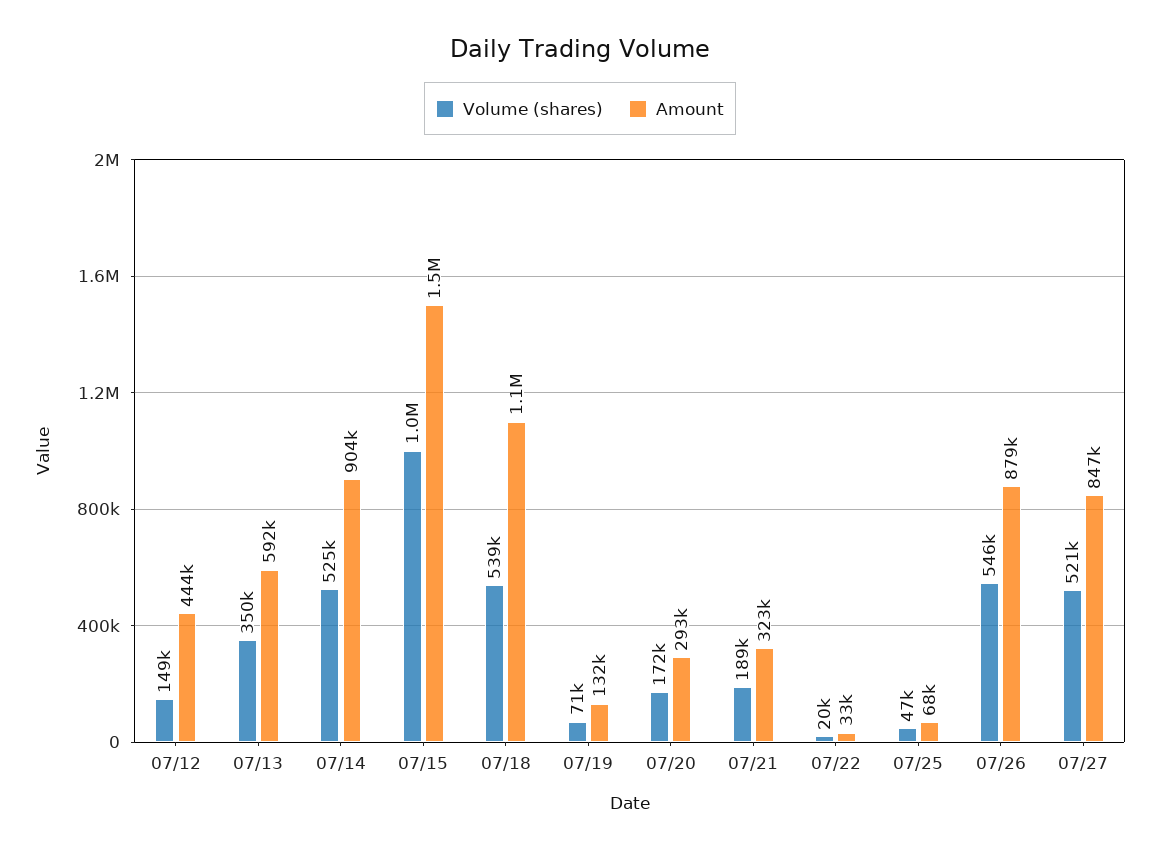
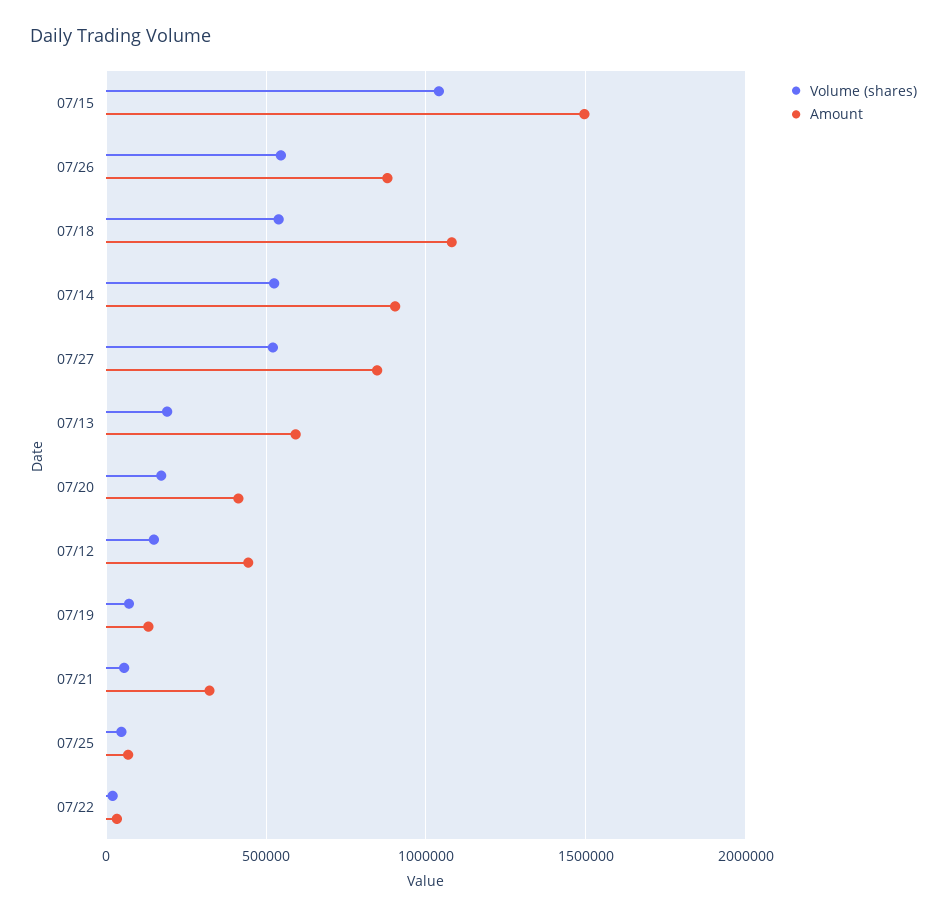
  {
    "Volume (shares)": {
      "07/12": 149000,
-     "07/13": 350000,
+     "07/13": 200000,
      "07/14": 525000,
      "07/15": 1000000,
      "07/18": 539000,
      "07/19": 71000,
      "07/20": 172000,
-     "07/21": 189000,
+     "07/21": 50000,
      "07/22": 20000,
      "07/25": 47000,
      "07/26": 546000,
      "07/27": 521000
    },
    "Amount": {
      "07/12": 444000,
      "07/13": 592000,
      "07/14": 904000,
      "07/15": 1500000,
      "07/18": 1100000,
      "07/19": 132000,
-     "07/20": 293000,
+     "07/20": 400000,
      "07/21": 323000,
      "07/22": 33000,
      "07/25": 68000,
      "07/26": 879000,
      "07/27": 847000
    }
  }

